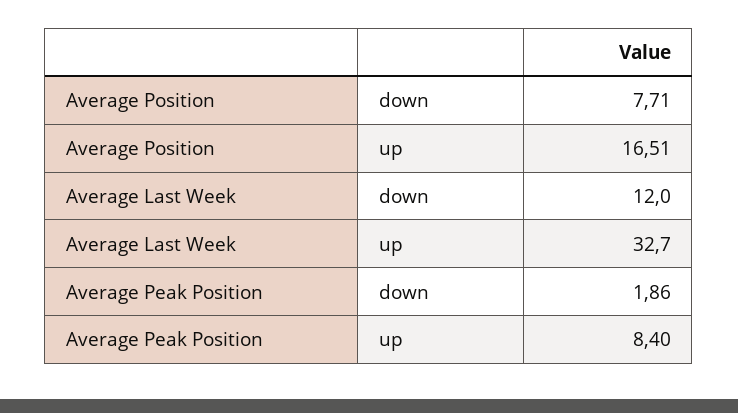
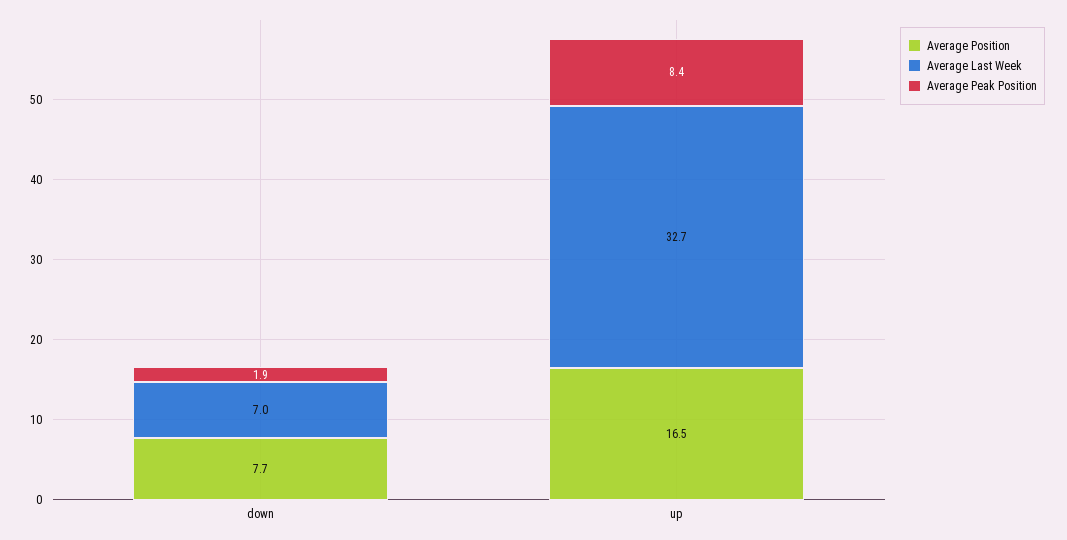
  {
    "Average Position": {
      "down": 7.71,
      "up": 16.51
    },
    "Average Last Week": {
-     "down": 12,
+     "down": 7,
      "up": 32.7
    },
    "Average Peak Position": {
      "down": 1.86,
      "up": 8.4
    }
  }

